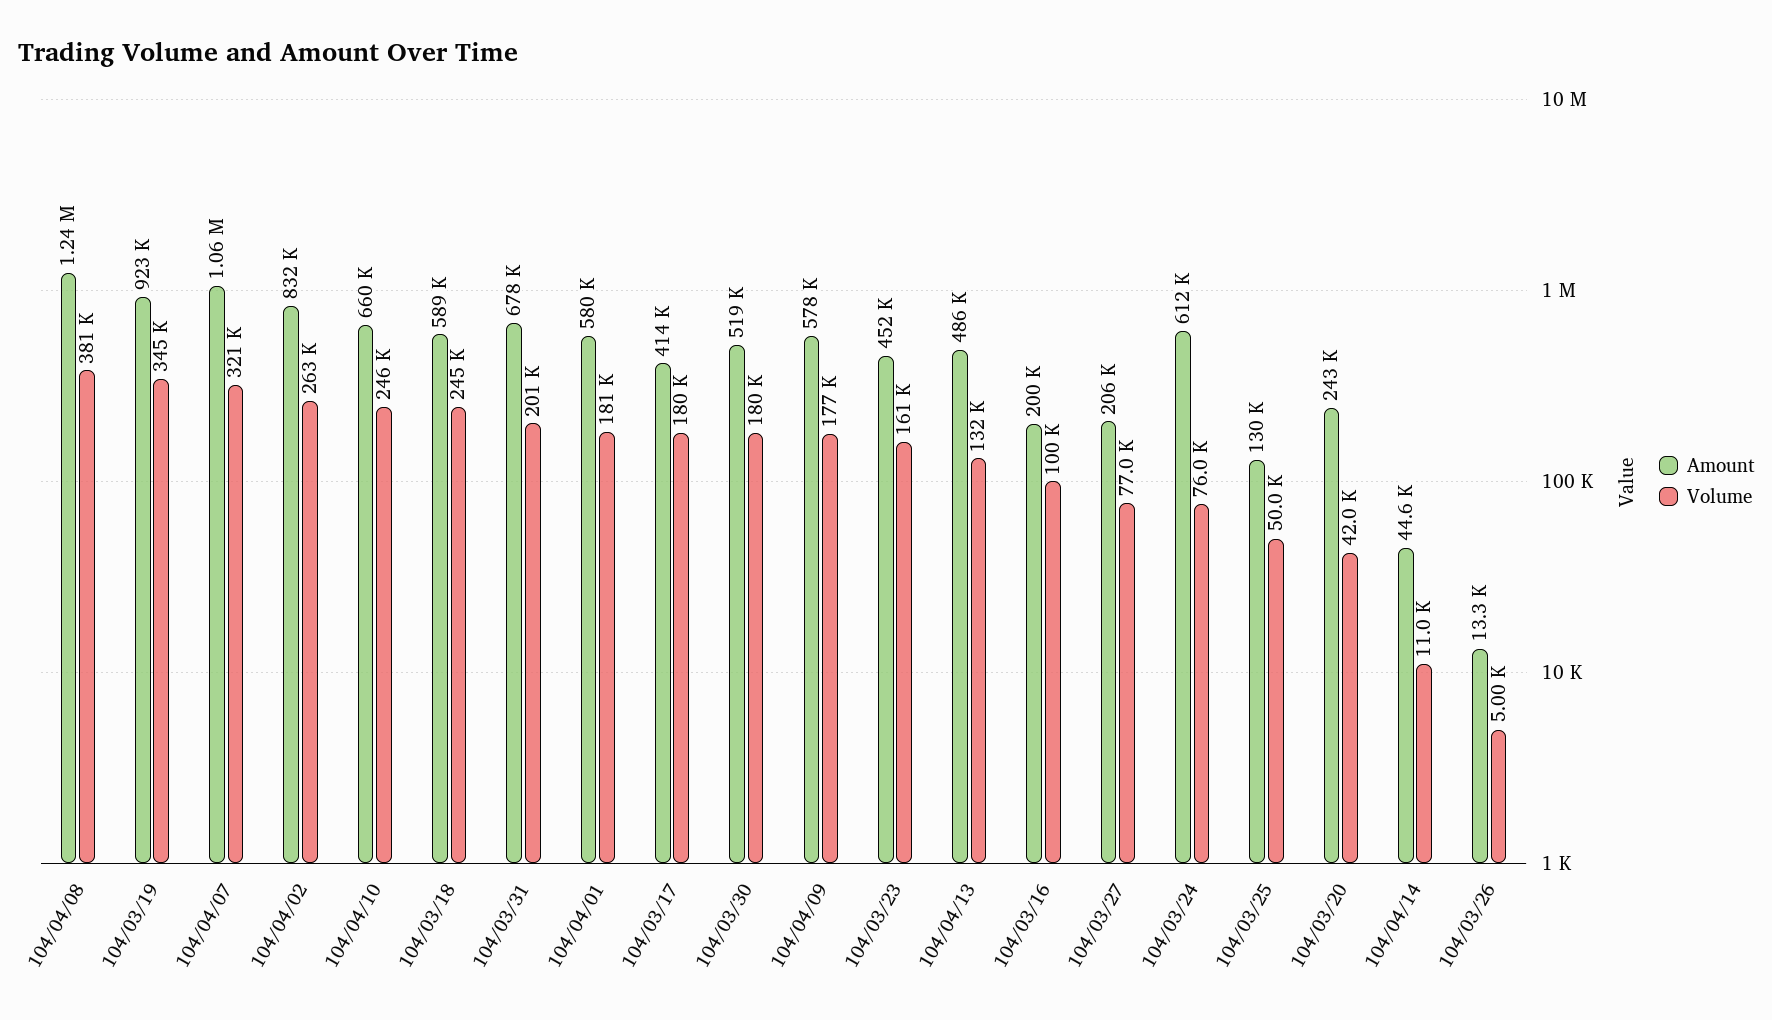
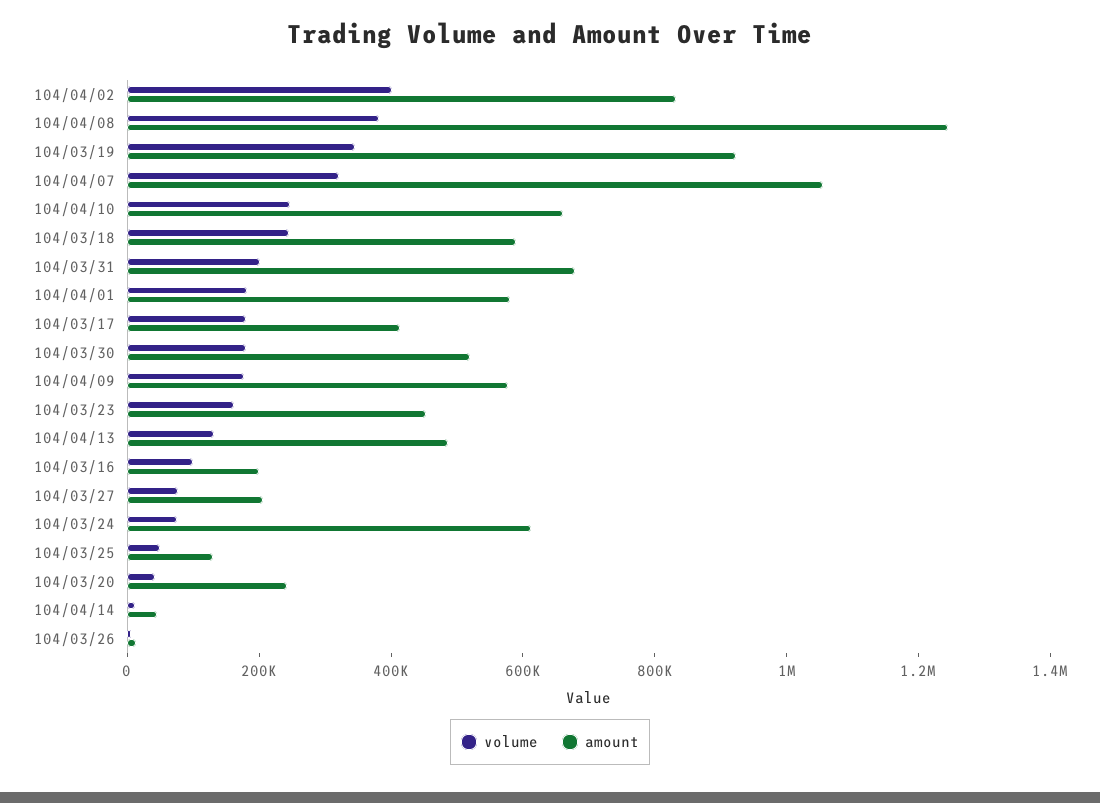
  {
    "Amount": {
      "104/04/08": 1240000,
      "104/03/19": 923000,
      "104/04/07": 1060000,
      "104/04/02": 832000,
      "104/04/10": 660000,
      "104/03/18": 589000,
      "104/03/31": 678000,
      "104/04/01": 580000,
      "104/03/17": 414000,
      "104/03/30": 519000,
      "104/04/09": 578000,
      "104/03/23": 452000,
      "104/04/13": 486000,
      "104/03/16": 200000,
      "104/03/27": 206000,
      "104/03/24": 612000,
      "104/03/25": 130000,
      "104/03/20": 243000,
      "104/04/14": 44600,
      "104/03/26": 13300
    },
    "Volume": {
      "104/04/08": 381000,
      "104/03/19": 345000,
      "104/04/07": 321000,
-     "104/04/02": 263000,
+     "104/04/02": 400000,
      "104/04/10": 246000,
      "104/03/18": 245000,
      "104/03/31": 201000,
      "104/04/01": 181000,
      "104/03/17": 180000,
      "104/03/30": 180000,
      "104/04/09": 177000,
      "104/03/23": 161000,
      "104/04/13": 132000,
      "104/03/16": 100000,
      "104/03/27": 77000,
      "104/03/24": 76000,
      "104/03/25": 50000,
      "104/03/20": 42000,
      "104/04/14": 11000,
      "104/03/26": 5000
    }
  }

